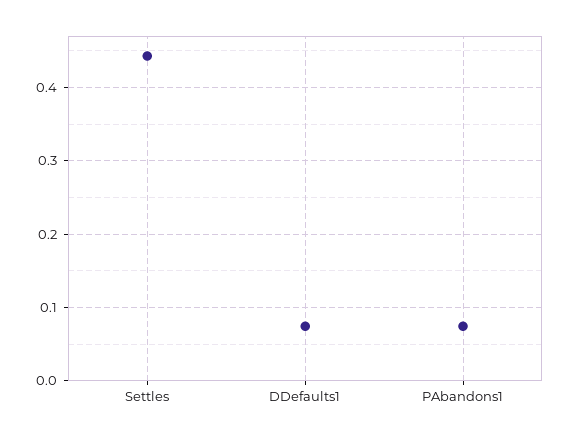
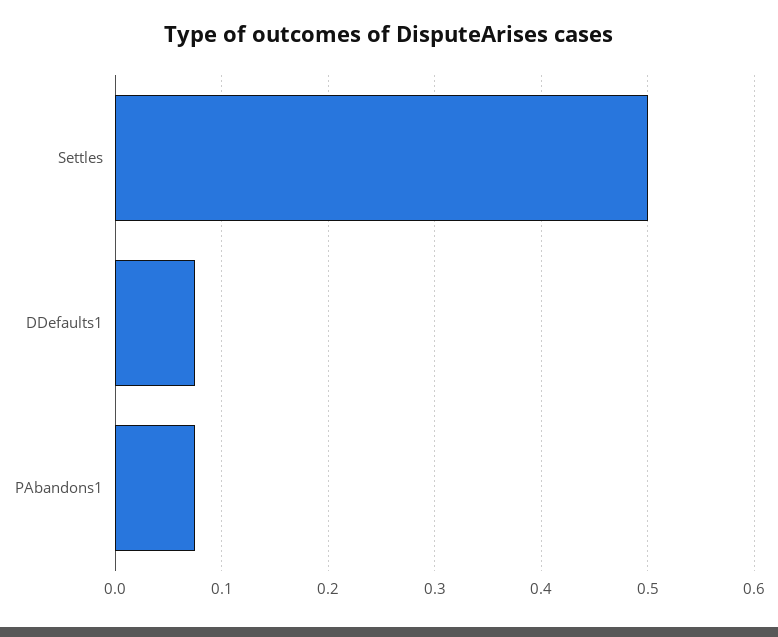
  {
-   "Settles": 0.44,
+   "Settles": 0.5,
    "DDefaults1": 0.07,
    "PAbandons1": 0.07
  }

